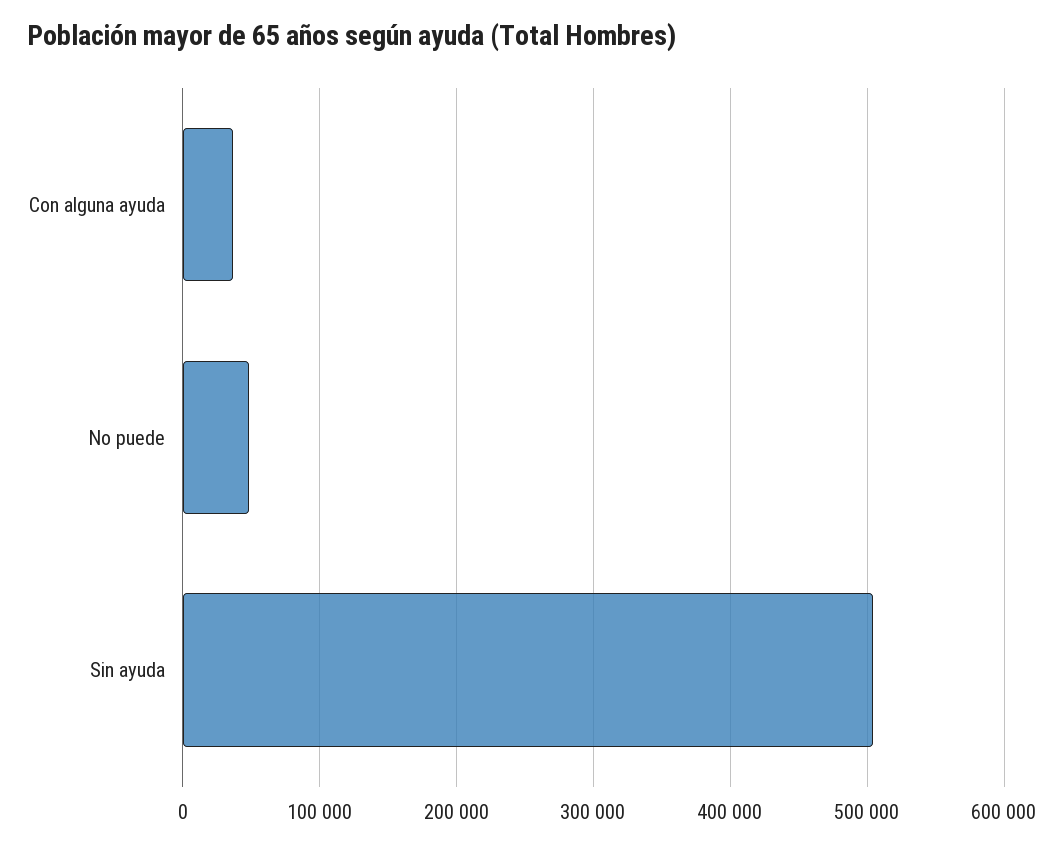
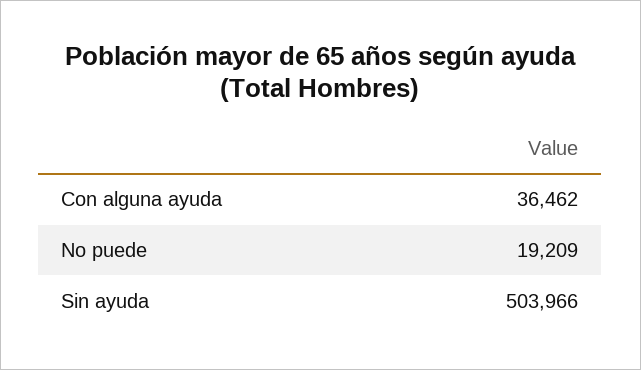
  {
    "Con alguna ayuda": 36462,
-   "No puede": 50000,
+   "No puede": 19209,
    "Sin ayuda": 503966
  }

